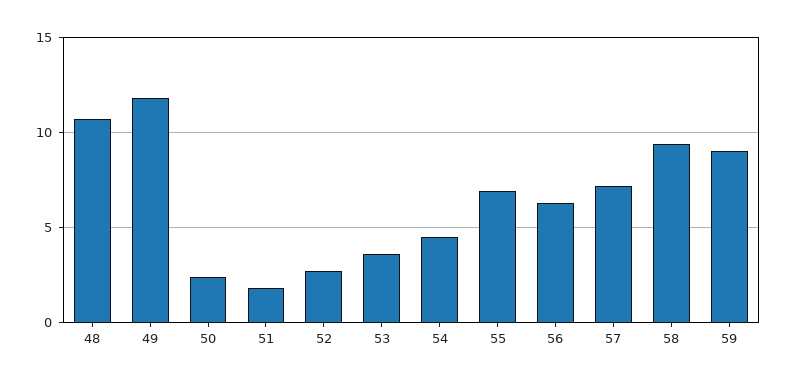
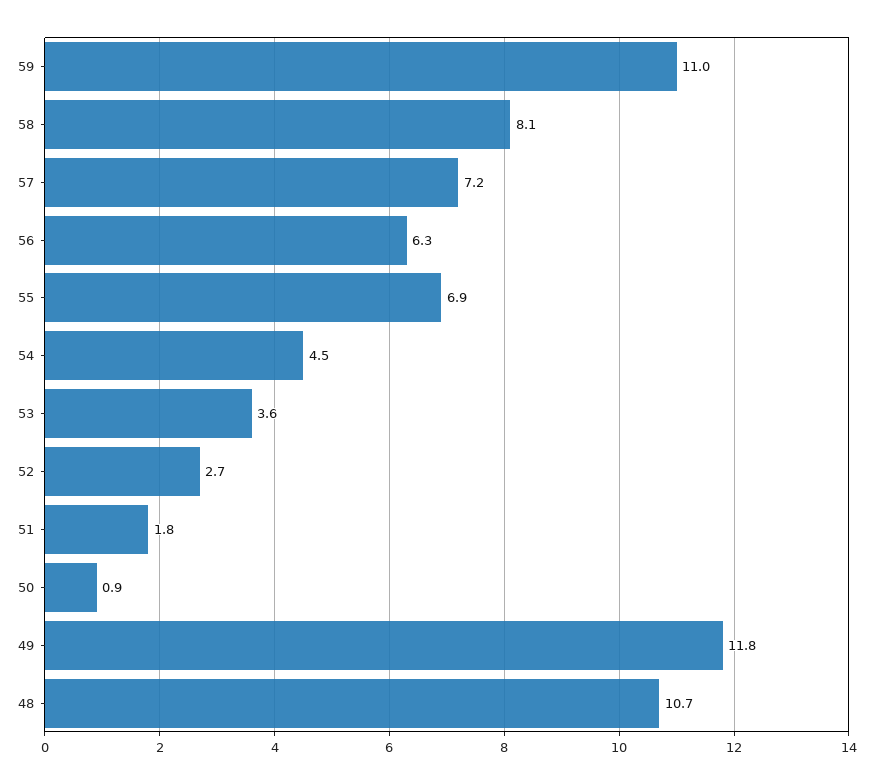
  {
    "48": 10.7,
    "49": 11.8,
-   "50": 2.5,
+   "50": 0.9,
    "51": 1.8,
    "52": 2.7,
    "53": 3.6,
    "54": 4.5,
    "55": 6.9,
    "56": 6.3,
    "57": 7.2,
-   "58": 9.5,
+   "58": 8.1,
-   "59": 9
+   "59": 11
  }

